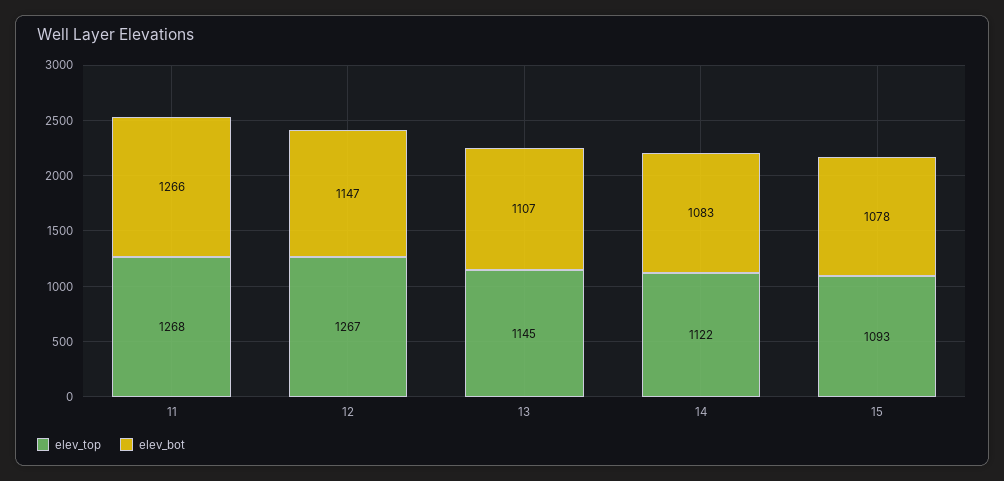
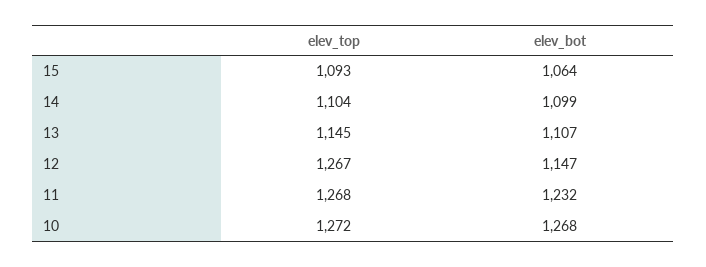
  {
    "elev_top": {
      "11": 1268,
      "12": 1267,
      "13": 1145,
-     "14": 1122,
+     "14": 1104,
-     "15": 1093
+     "15": 1093,
+     "10": 1272
    },
    "elev_bot": {
-     "11": 1266,
+     "11": 1232,
      "12": 1147,
      "13": 1107,
-     "14": 1083,
+     "14": 1099,
-     "15": 1078
+     "15": 1064,
+     "10": 1268
    }
  }

